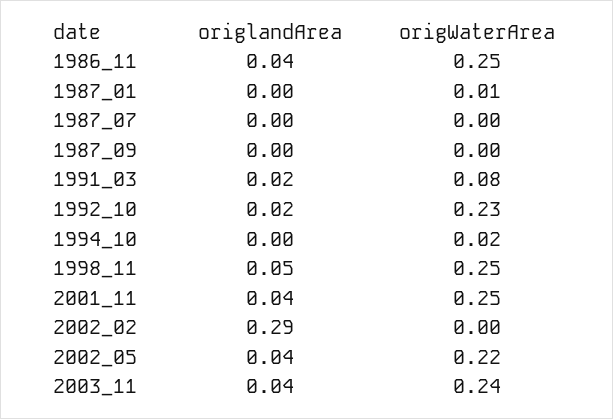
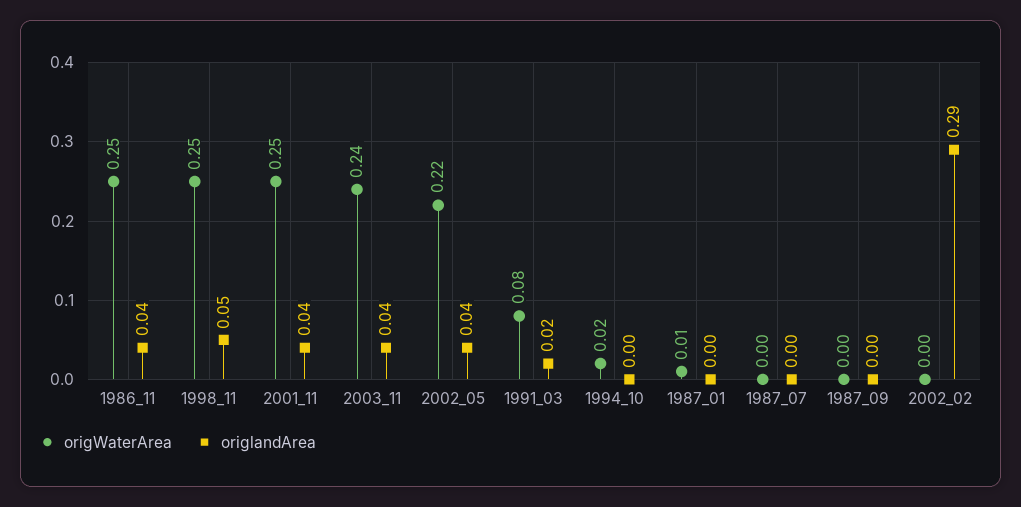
  {
    "origlandArea": {
      "1986_11": 0.04,
      "1987_01": 0,
      "1987_07": 0,
      "1987_09": 0,
      "1991_03": 0.02,
-     "1992_10": 0.02,
      "1994_10": 0,
      "1998_11": 0.05,
      "2001_11": 0.04,
      "2002_02": 0.29,
      "2002_05": 0.04,
      "2003_11": 0.04
    },
    "origWaterArea": {
      "1986_11": 0.25,
      "1987_01": 0.01,
      "1987_07": 0,
      "1987_09": 0,
      "1991_03": 0.08,
-     "1992_10": 0.23,
      "1994_10": 0.02,
      "1998_11": 0.25,
      "2001_11": 0.25,
      "2002_02": 0,
      "2002_05": 0.22,
      "2003_11": 0.24
    }
  }

